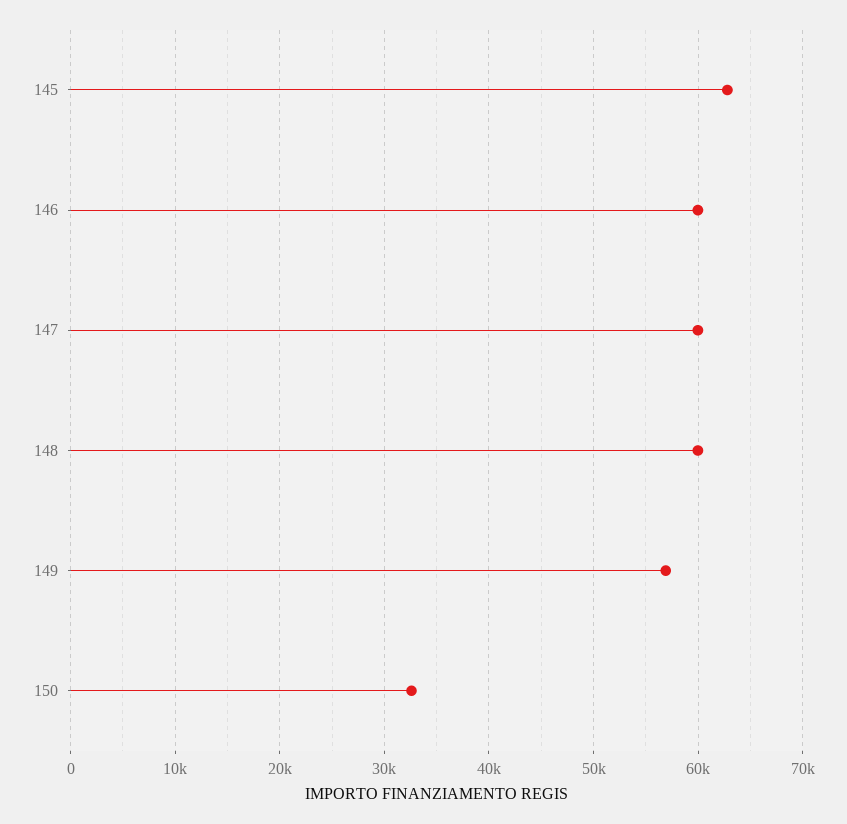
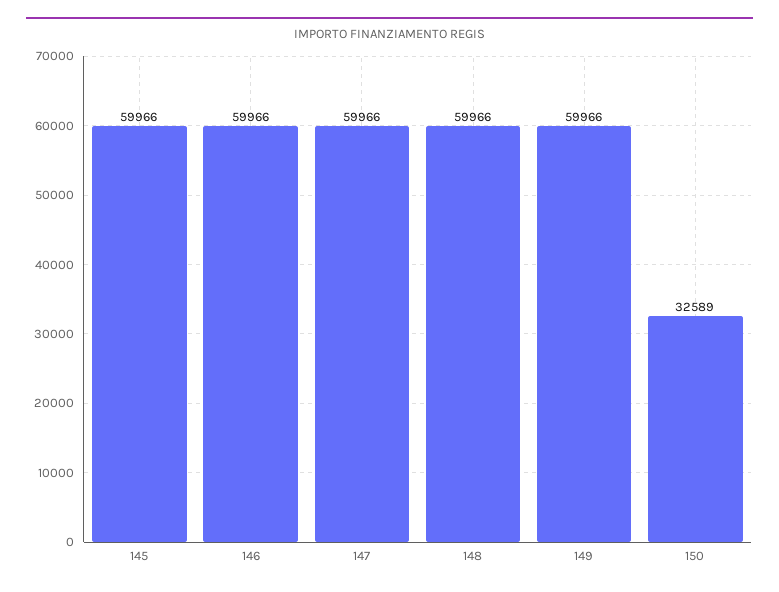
  {
-   "145": 63000,
+   "145": 59966,
    "146": 59966,
    "147": 59966,
    "148": 59966,
-   "149": 57000,
+   "149": 59966,
    "150": 32589
  }

